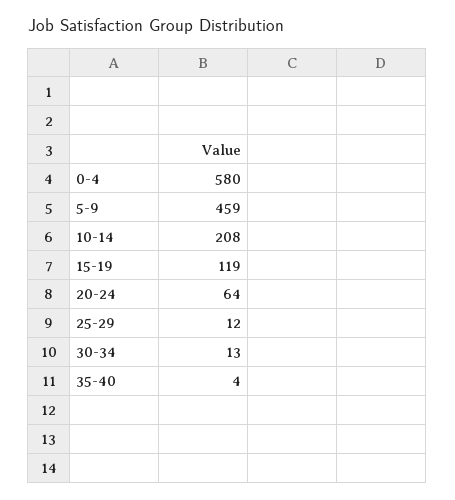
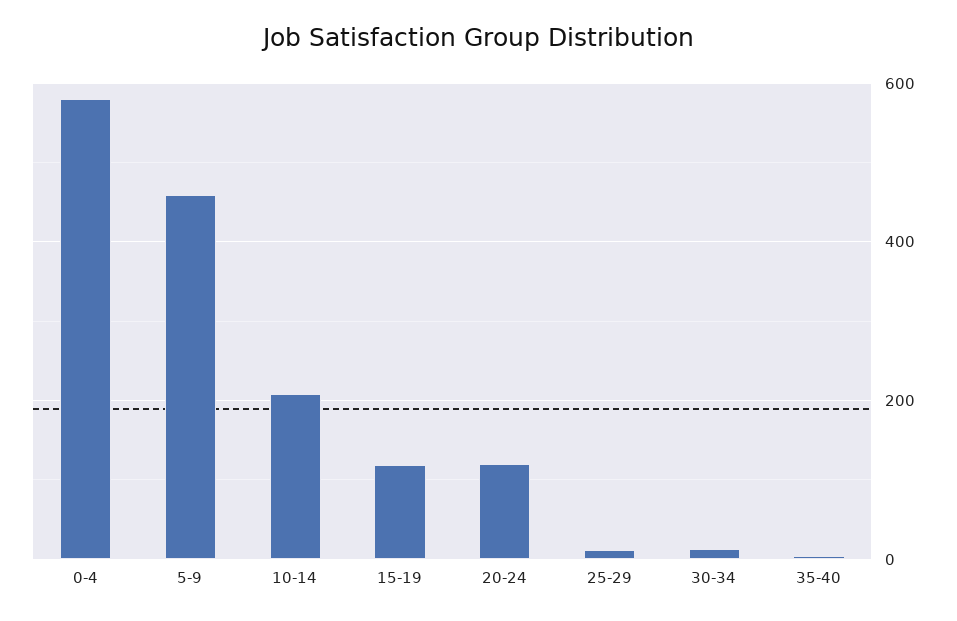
  {
    "0-4": 580,
    "5-9": 459,
    "10-14": 208,
    "15-19": 119,
-   "20-24": 64,
+   "20-24": 120,
    "25-29": 12,
    "30-34": 13,
    "35-40": 4
  }

